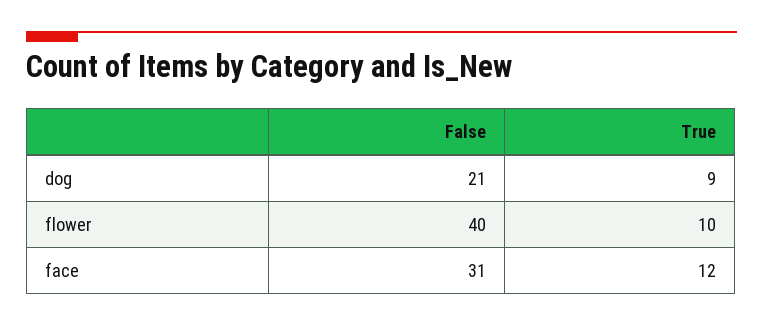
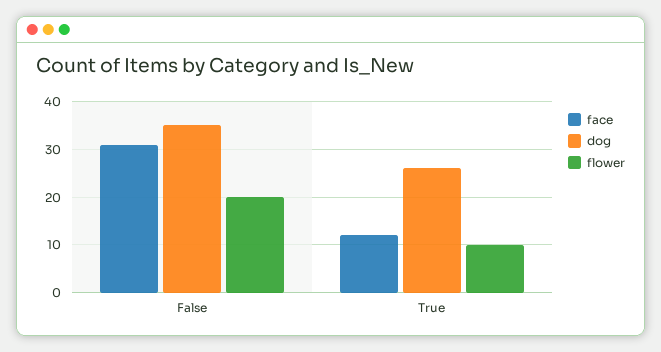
  {
    "dog": {
-     "False": 21,
+     "False": 35,
-     "True": 9
+     "True": 25
    },
    "flower": {
-     "False": 40,
+     "False": 20,
      "True": 10
    },
    "face": {
      "False": 31,
      "True": 12
    }
  }

